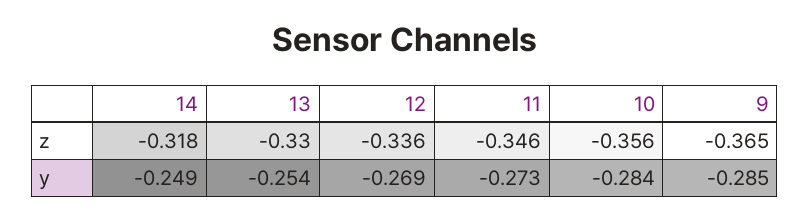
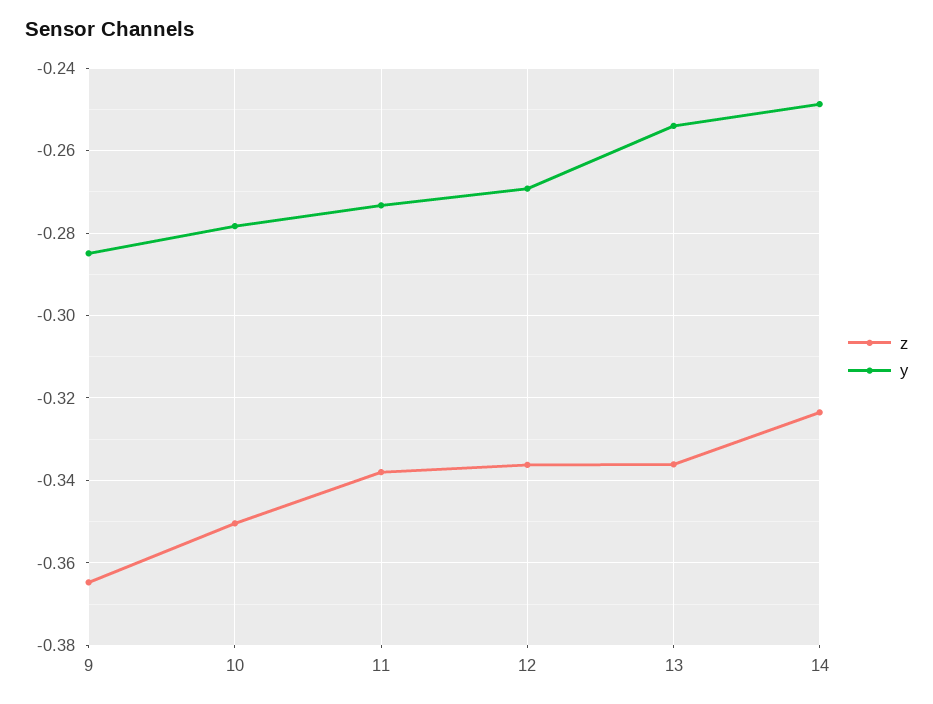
  {
    "z": {
-     "14": -0.318,
+     "14": -0.324,
-     "13": -0.33,
+     "13": -0.336,
      "12": -0.336,
-     "11": -0.346,
+     "11": -0.338,
-     "10": -0.356,
+     "10": -0.35,
      "9": -0.365
    },
    "y": {
      "14": -0.249,
      "13": -0.254,
      "12": -0.269,
      "11": -0.273,
-     "10": -0.284,
+     "10": -0.278,
      "9": -0.285
    }
  }

